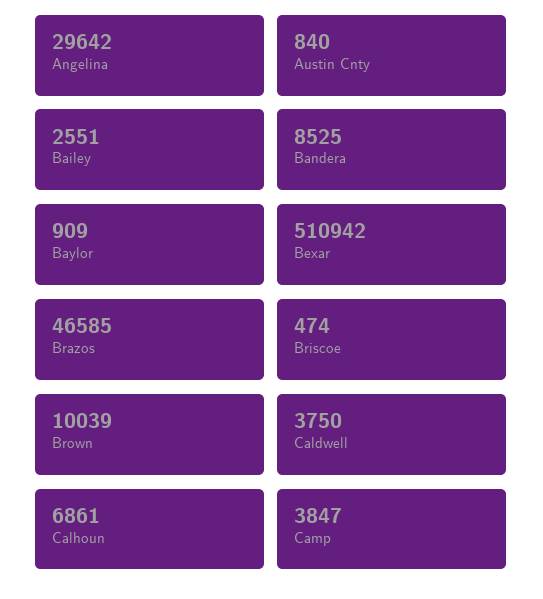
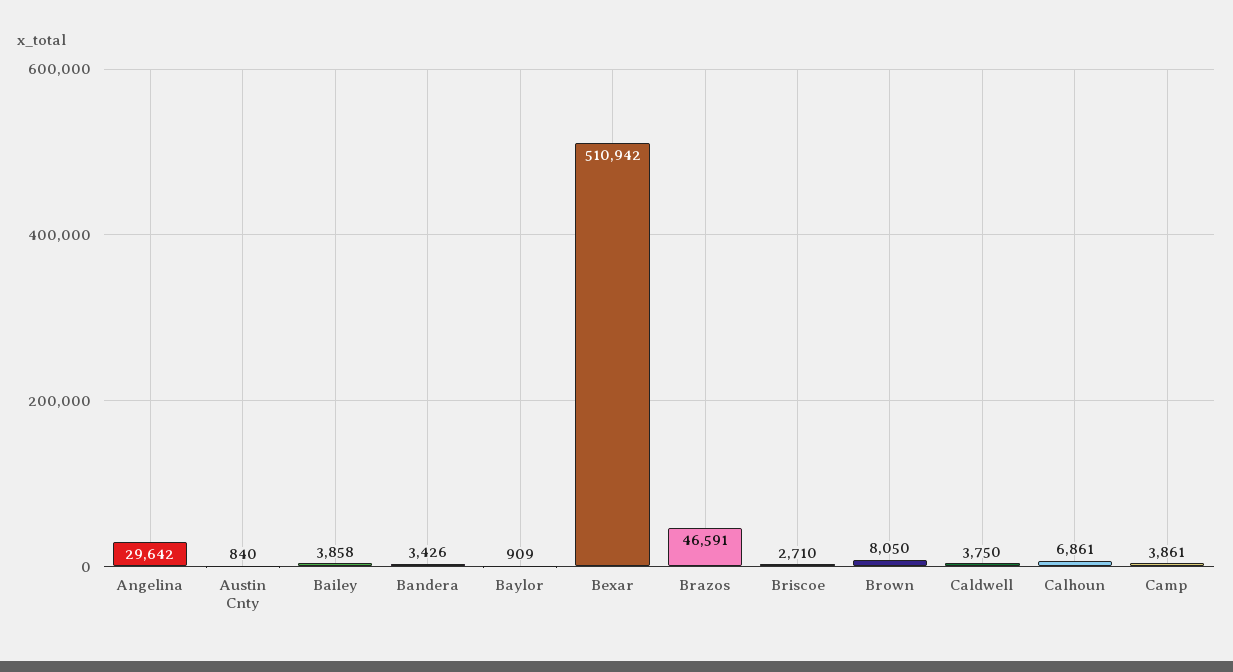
  {
    "Angelina": 29642,
    "Austin Cnty": 840,
-   "Bailey": 2551,
+   "Bailey": 3858,
-   "Bandera": 8525,
+   "Bandera": 3426,
    "Baylor": 909,
    "Bexar": 510942,
-   "Brazos": 46585,
+   "Brazos": 46591,
-   "Briscoe": 474,
+   "Briscoe": 2710,
-   "Brown": 10039,
+   "Brown": 8050,
    "Caldwell": 3750,
    "Calhoun": 6861,
-   "Camp": 3847
+   "Camp": 3861
  }

